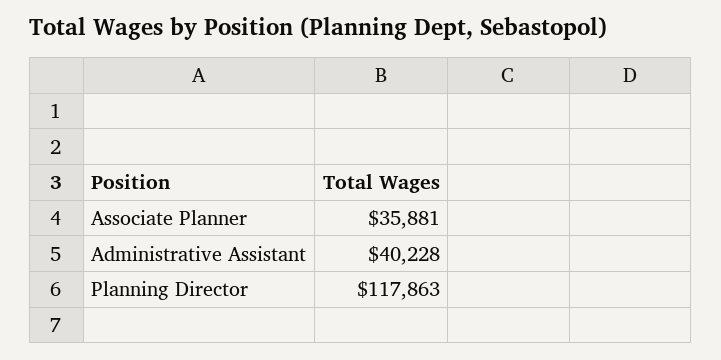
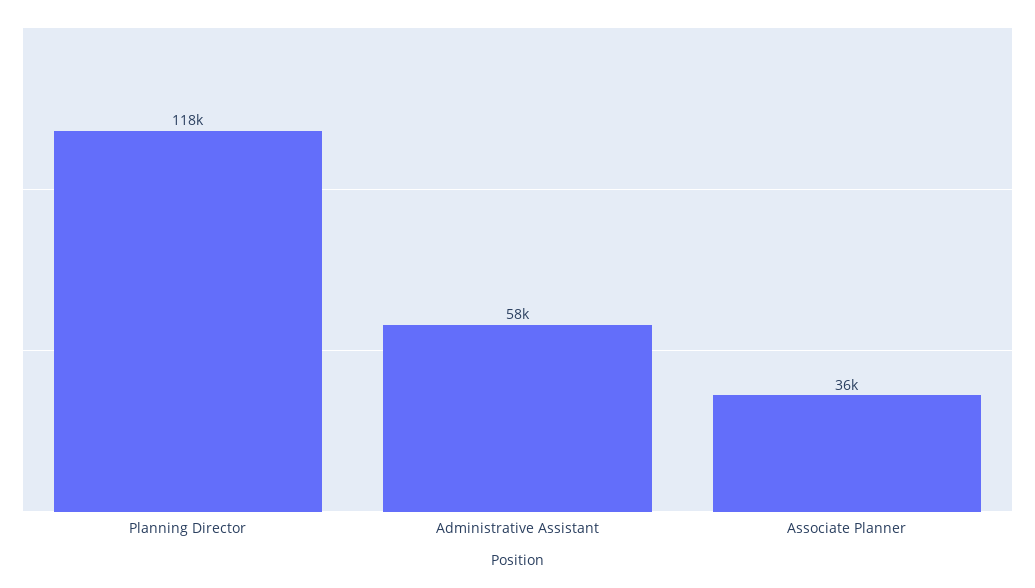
  {
    "Associate Planner": 35881,
-   "Administrative Assistant": 40228,
+   "Administrative Assistant": 58000,
    "Planning Director": 117863
  }

